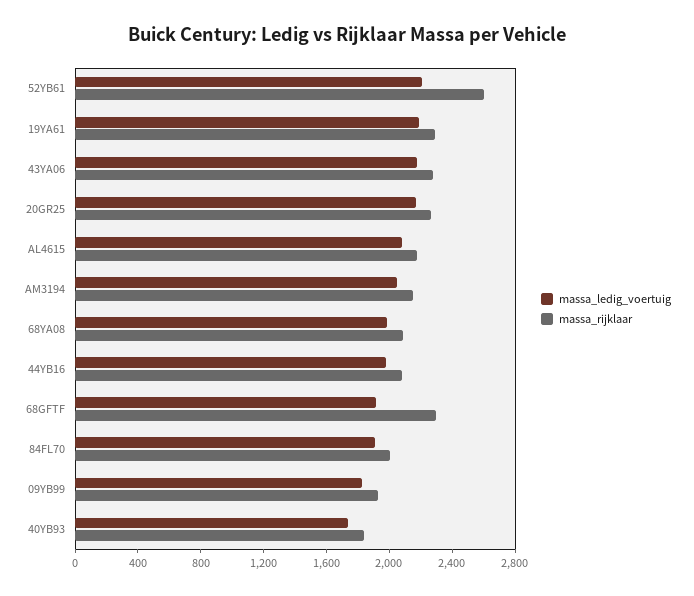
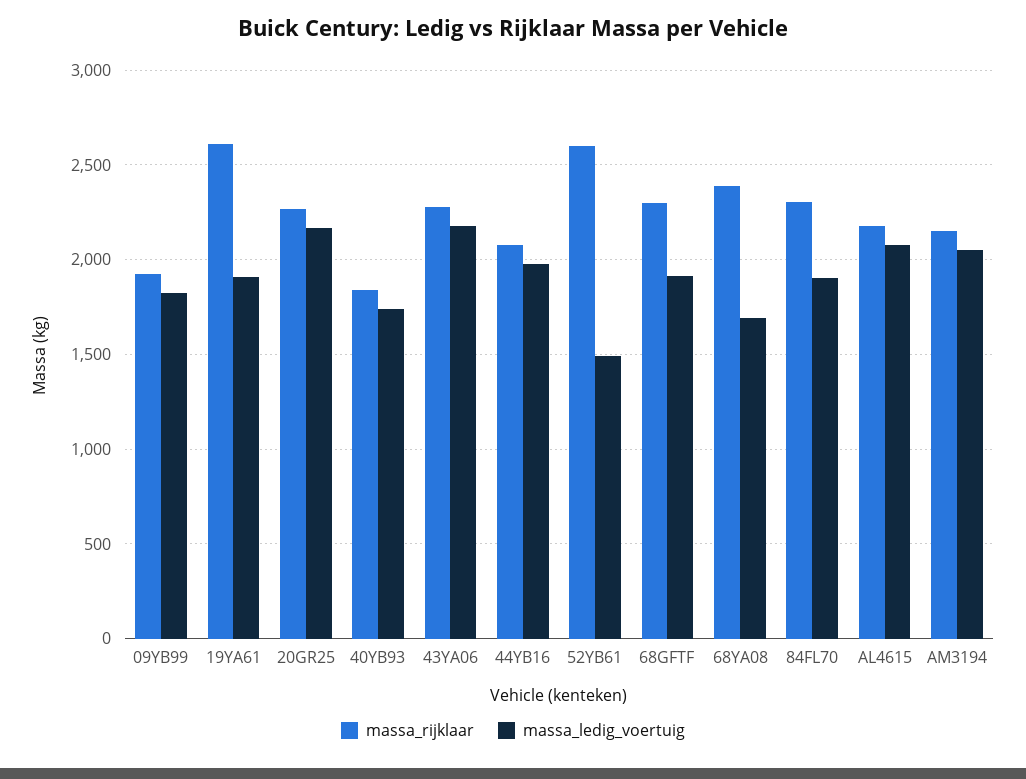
  {
    "massa_ledig_voertuig": {
-     "52YB61": 2200,
+     "52YB61": 1500,
-     "19YA61": 2200,
+     "19YA61": 1900,
      "43YA06": 2200,
      "20GR25": 2150,
      "AL4615": 2100,
      "AM3194": 2050,
-     "68YA08": 2000,
+     "68YA08": 1700,
      "44YB16": 2000,
      "68GFTF": 1900,
      "84FL70": 1900,
      "09YB99": 1850,
      "40YB93": 1750
    },
    "massa_rijklaar": {
      "52YB61": 2600,
-     "19YA61": 2300,
+     "19YA61": 2600,
      "43YA06": 2300,
      "20GR25": 2250,
      "AL4615": 2200,
      "AM3194": 2150,
-     "68YA08": 2100,
+     "68YA08": 2400,
      "44YB16": 2100,
      "68GFTF": 2300,
-     "84FL70": 2000,
+     "84FL70": 2300,
      "09YB99": 1950,
      "40YB93": 1850
    }
  }

